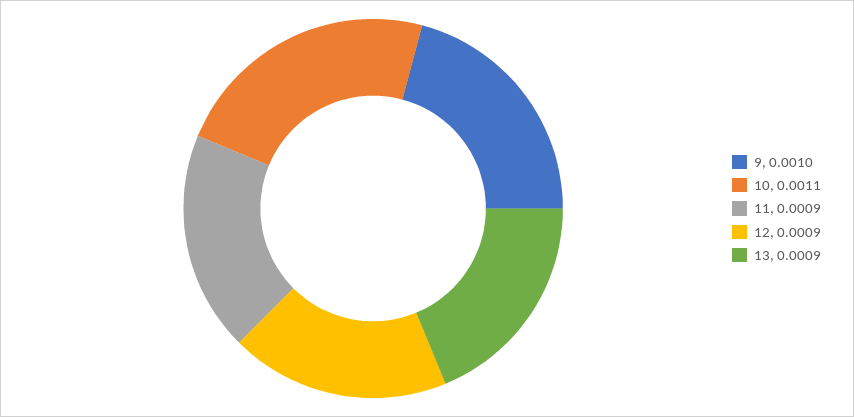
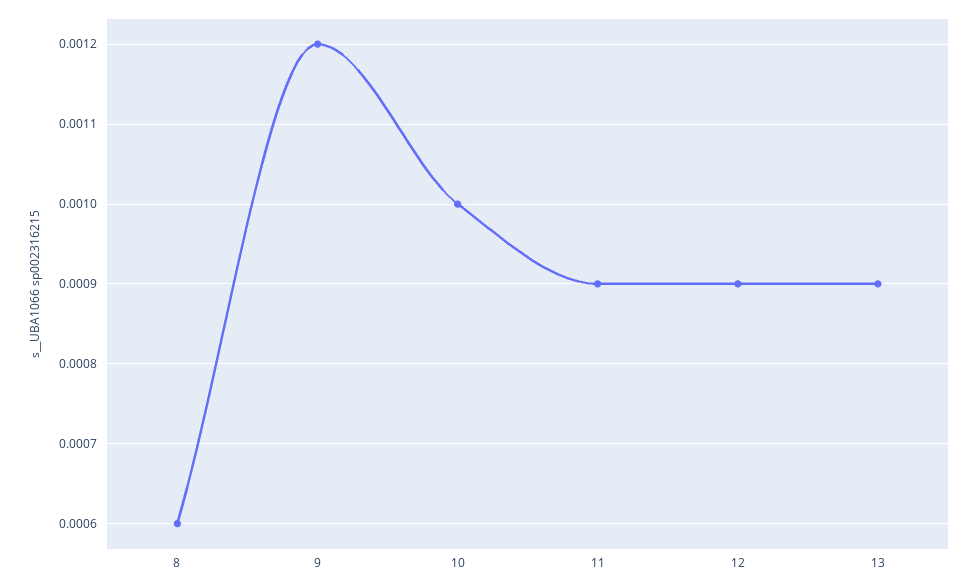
  {
-   "9": 0.001,
+   "9": 0.0012,
-   "10": 0.0011,
+   "10": 0.001,
    "11": 0.0009,
    "12": 0.0009,
-   "13": 0.0009
+   "13": 0.0009,
+   "8": 0.0006
  }

